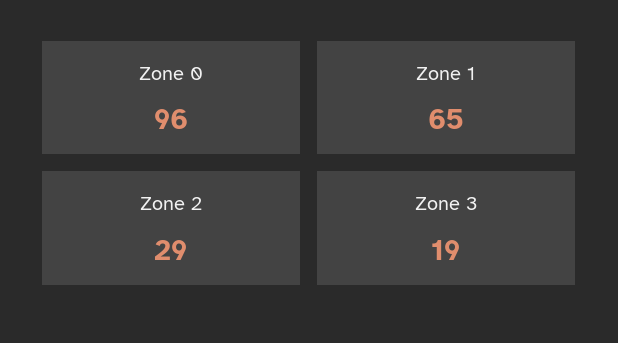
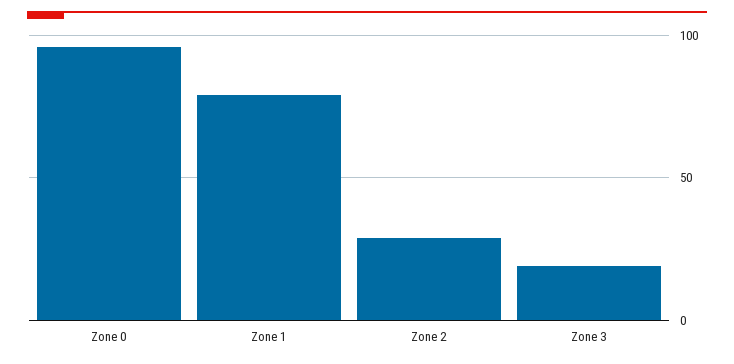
  {
    "Zone 0": 96,
-   "Zone 1": 65,
+   "Zone 1": 80,
    "Zone 2": 29,
    "Zone 3": 19
  }

